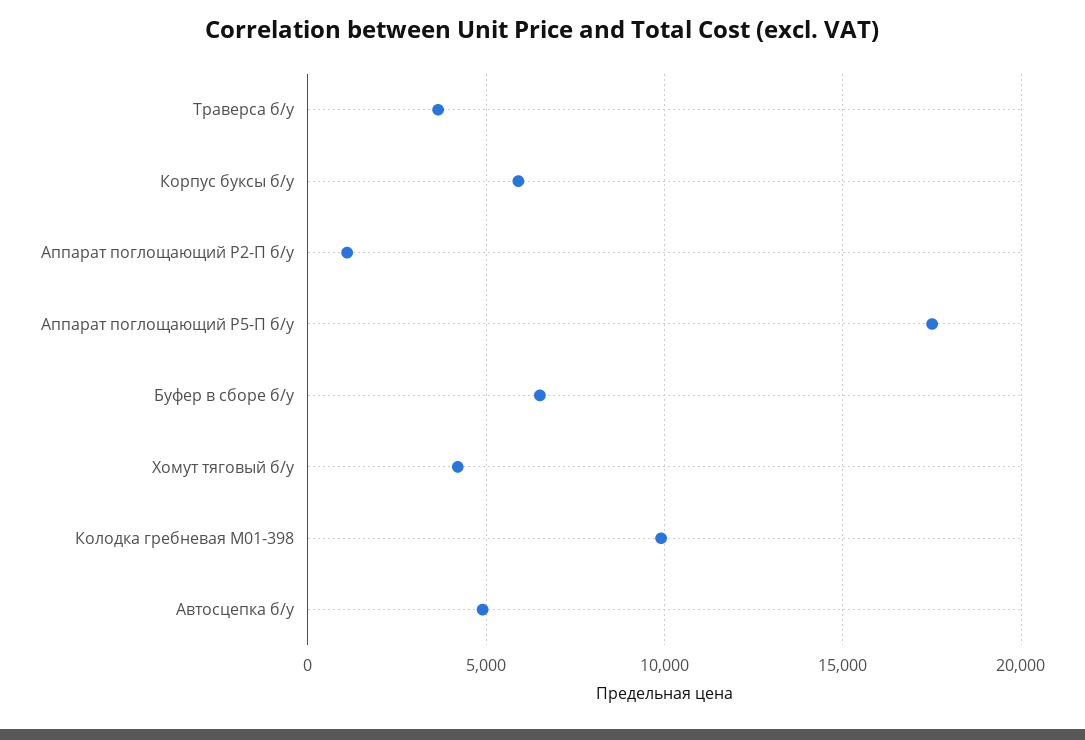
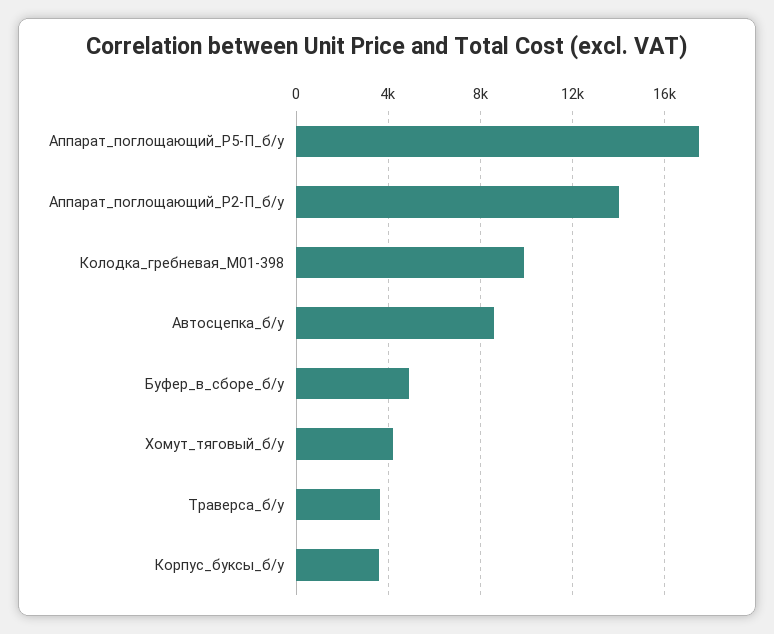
  {
    "Траверса б/у": 3500,
-   "Корпус буксы б/у": 6000,
+   "Корпус буксы б/у": 3500,
-   "Аппарат поглощающий Р2-П б/у": 1000,
+   "Аппарат поглощающий Р2-П б/у": 14000,
    "Аппарат поглощающий Р5-П б/у": 17500,
-   "Буфер в сборе б/у": 6500,
+   "Буфер в сборе б/у": 5000,
    "Хомут тяговый б/у": 4000,
    "Колодка гребневая М01-398": 10000,
-   "Автосцепка б/у": 5000
+   "Автосцепка б/у": 8500
  }

